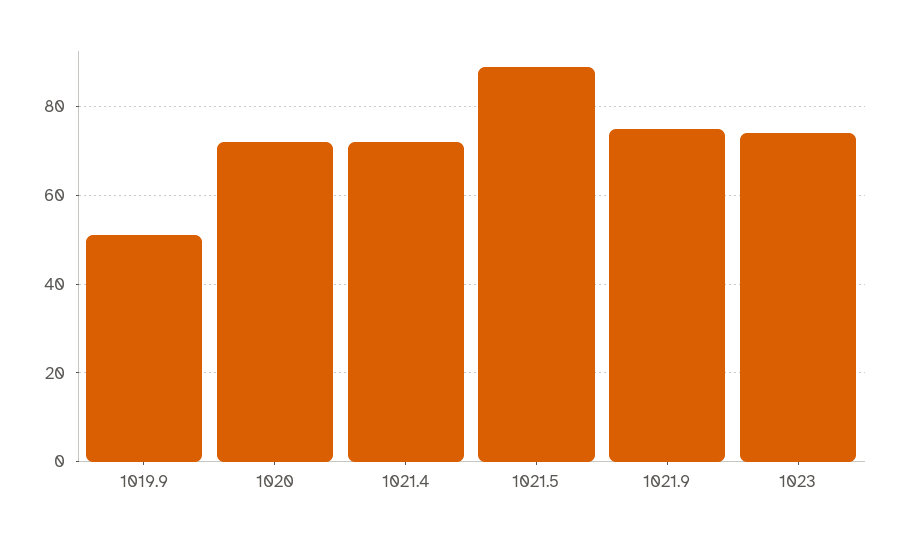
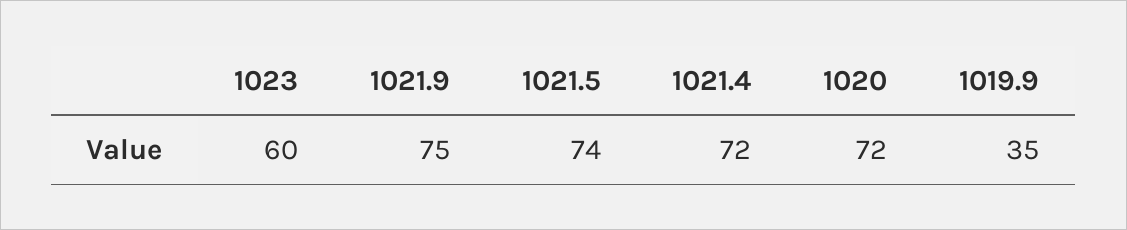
  {
-   "1019.9": 50,
+   "1019.9": 35,
    "1020": 72,
    "1021.4": 72,
-   "1021.5": 90,
+   "1021.5": 74,
    "1021.9": 75,
-   "1023": 75
+   "1023": 60
  }

